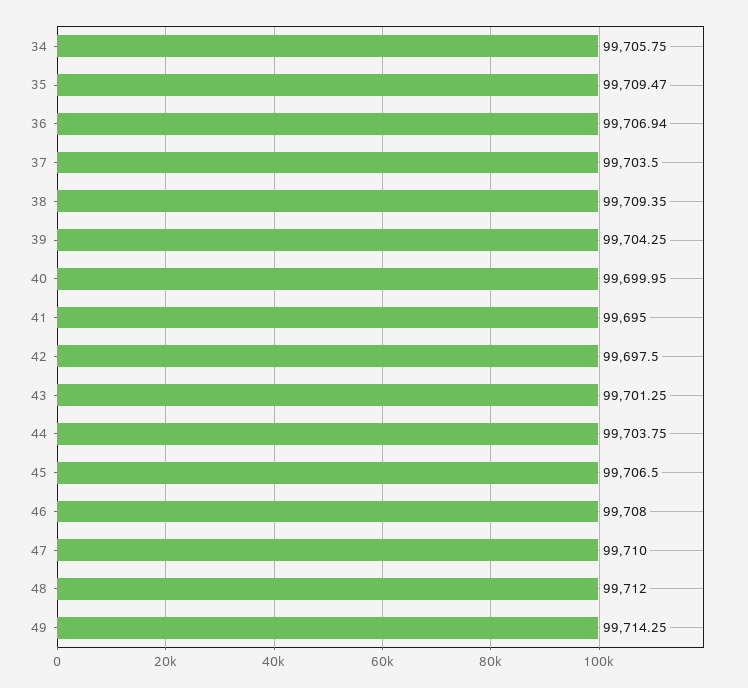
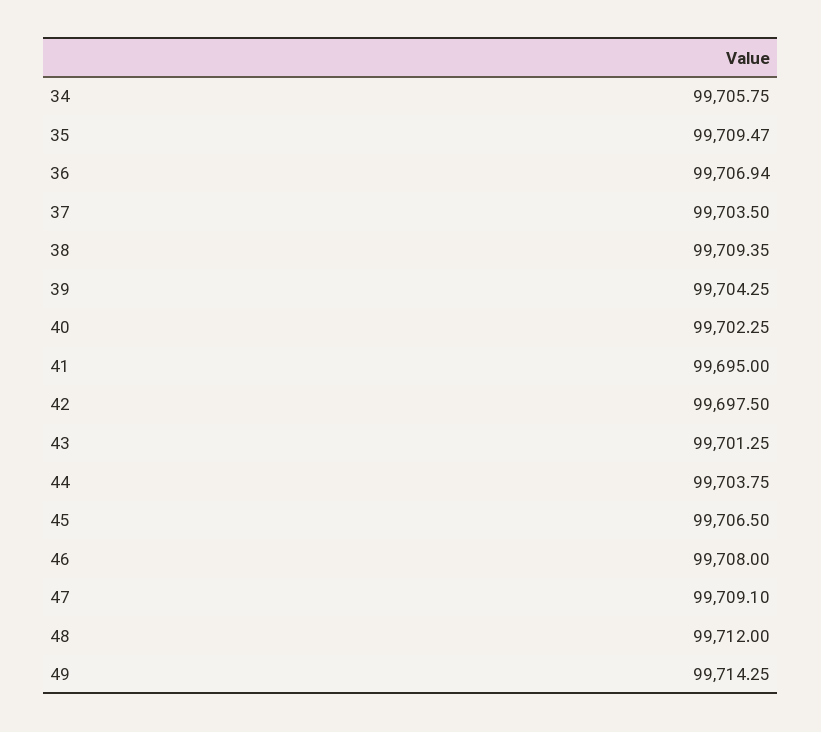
  {
    "34": 99705.75,
    "35": 99709.47,
    "36": 99706.94,
    "37": 99703.5,
    "38": 99709.35,
    "39": 99704.25,
-   "40": 99699.95,
+   "40": 99702.25,
    "41": 99695,
    "42": 99697.5,
    "43": 99701.25,
    "44": 99703.75,
    "45": 99706.5,
    "46": 99708,
-   "47": 99710,
+   "47": 99709.1,
    "48": 99712,
    "49": 99714.25
  }

